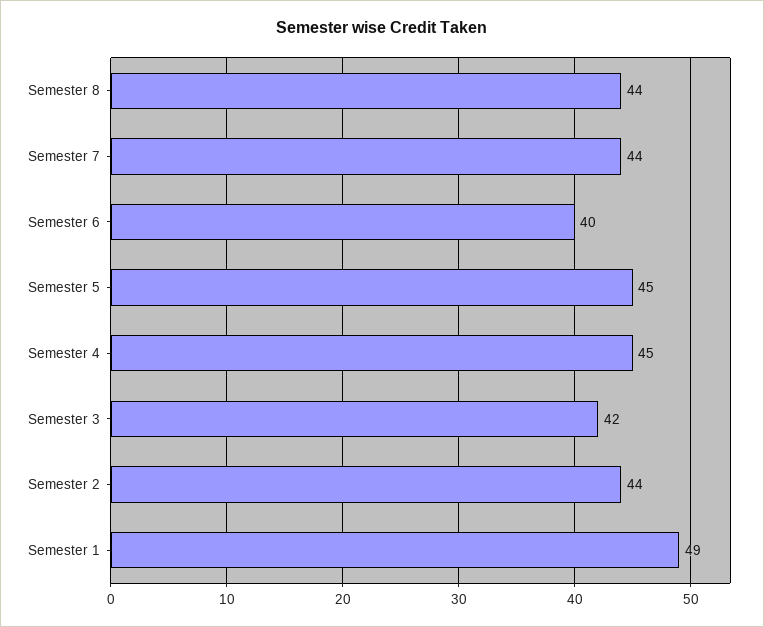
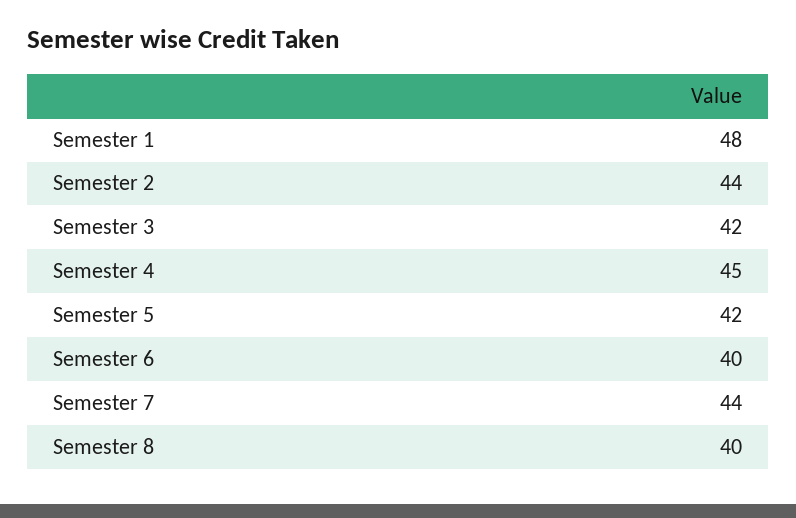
  {
-   "Semester 8": 44,
+   "Semester 8": 40,
    "Semester 7": 44,
    "Semester 6": 40,
-   "Semester 5": 45,
+   "Semester 5": 42,
    "Semester 4": 45,
    "Semester 3": 42,
    "Semester 2": 44,
-   "Semester 1": 49
+   "Semester 1": 48
  }

